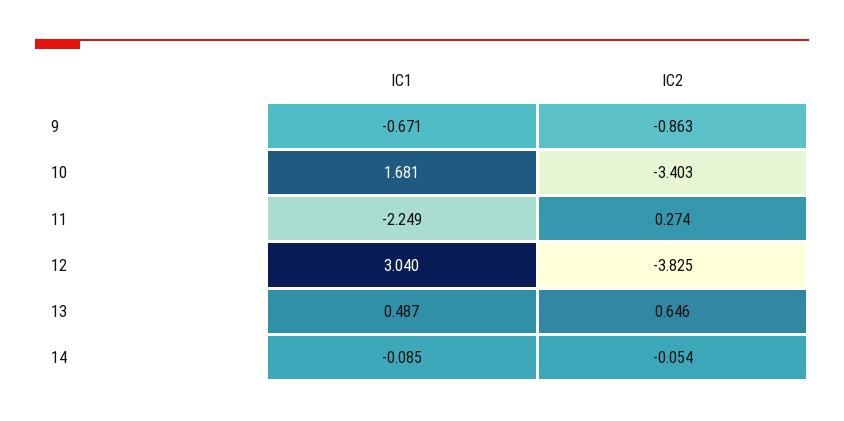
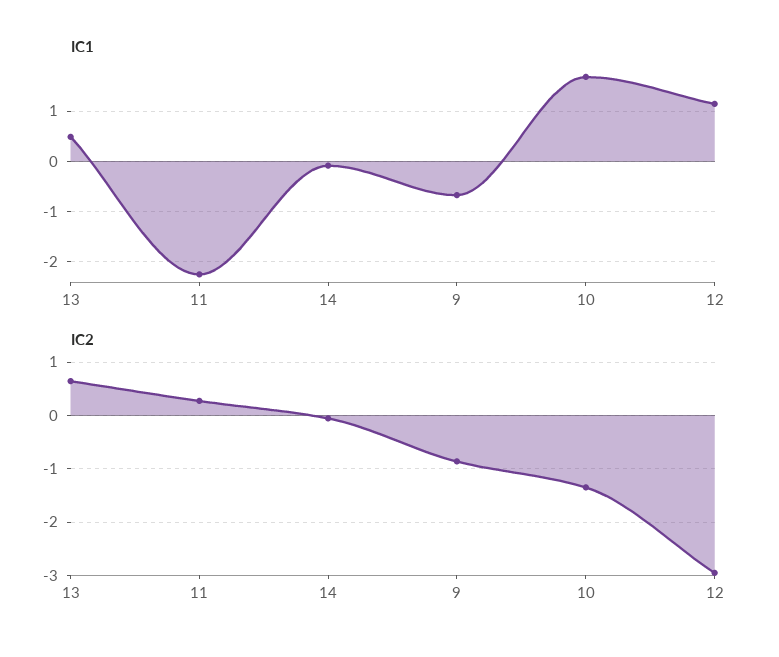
  {
    "IC1": {
      "9": -0.671,
      "10": 1.681,
      "11": -2.249,
-     "12": 3.04,
+     "12": 1.2,
      "13": 0.487,
      "14": -0.085
    },
    "IC2": {
      "9": -0.863,
-     "10": -3.403,
+     "10": -1.4,
      "11": 0.274,
-     "12": -3.825,
+     "12": -3,
      "13": 0.646,
      "14": -0.054
    }
  }

